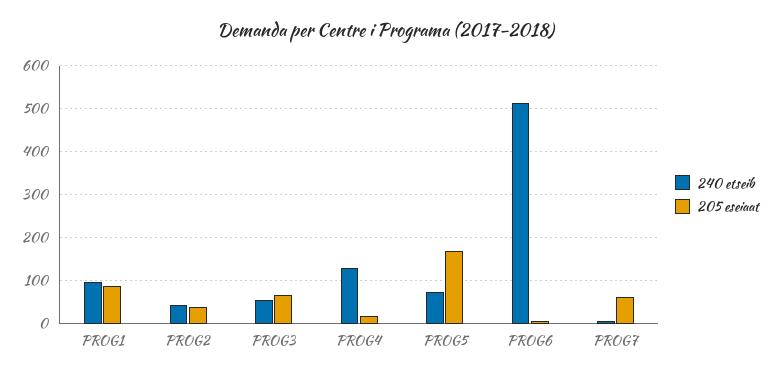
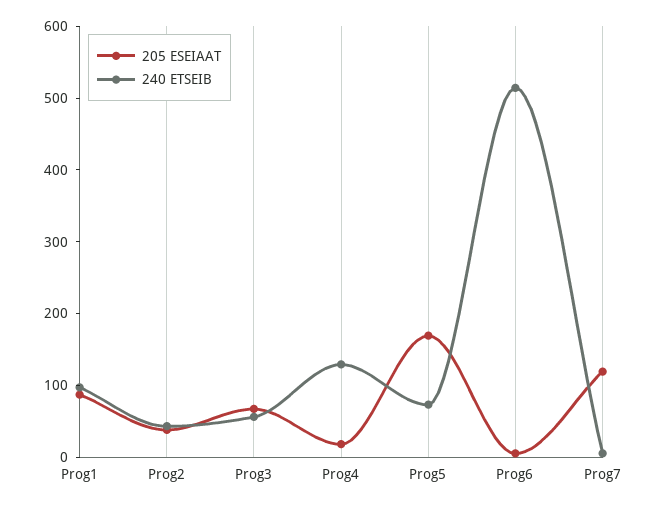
  {
    "240 etseib": {
      "PROG1": 100,
      "PROG2": 40,
      "PROG3": 60,
      "PROG4": 120,
      "PROG5": 80,
      "PROG6": 520,
      "PROG7": 0
    },
    "205 eseiaat": {
      "PROG1": 80,
      "PROG2": 40,
      "PROG3": 60,
      "PROG4": 20,
      "PROG5": 160,
      "PROG6": 0,
-     "PROG7": 60
+     "PROG7": 120
    }
  }

